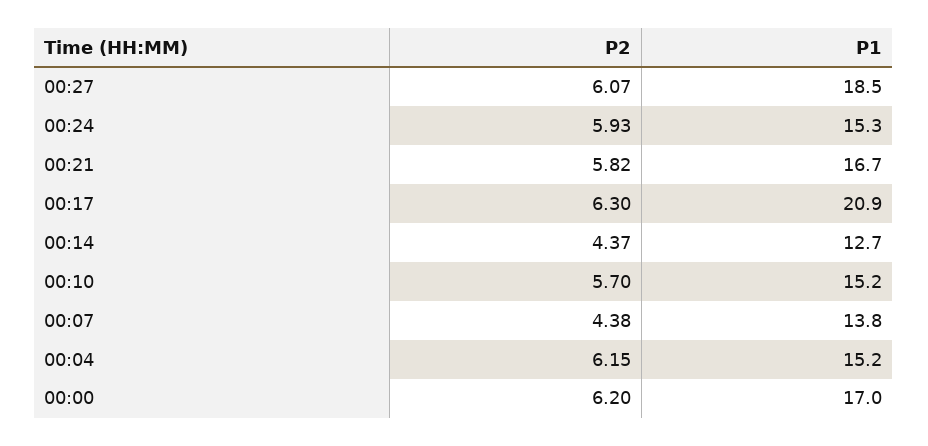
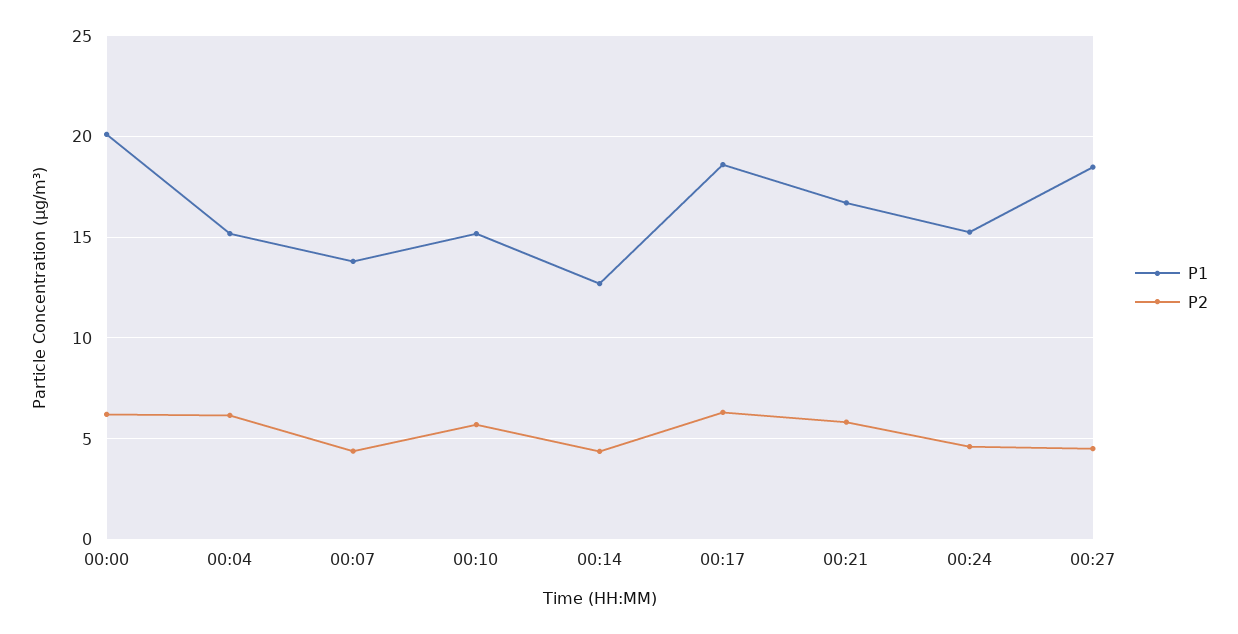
  {
    "P2": {
-     "00:27": 6.07,
+     "00:27": 4.5,
-     "00:24": 5.93,
+     "00:24": 4.5,
      "00:21": 5.82,
      "00:17": 6.3,
      "00:14": 4.37,
      "00:10": 5.7,
      "00:07": 4.38,
      "00:04": 6.15,
      "00:00": 6.2
    },
    "P1": {
      "00:27": 18.5,
      "00:24": 15.3,
      "00:21": 16.7,
-     "00:17": 20.9,
+     "00:17": 18.5,
      "00:14": 12.7,
      "00:10": 15.2,
      "00:07": 13.8,
      "00:04": 15.2,
-     "00:00": 17
+     "00:00": 20
    }
  }

